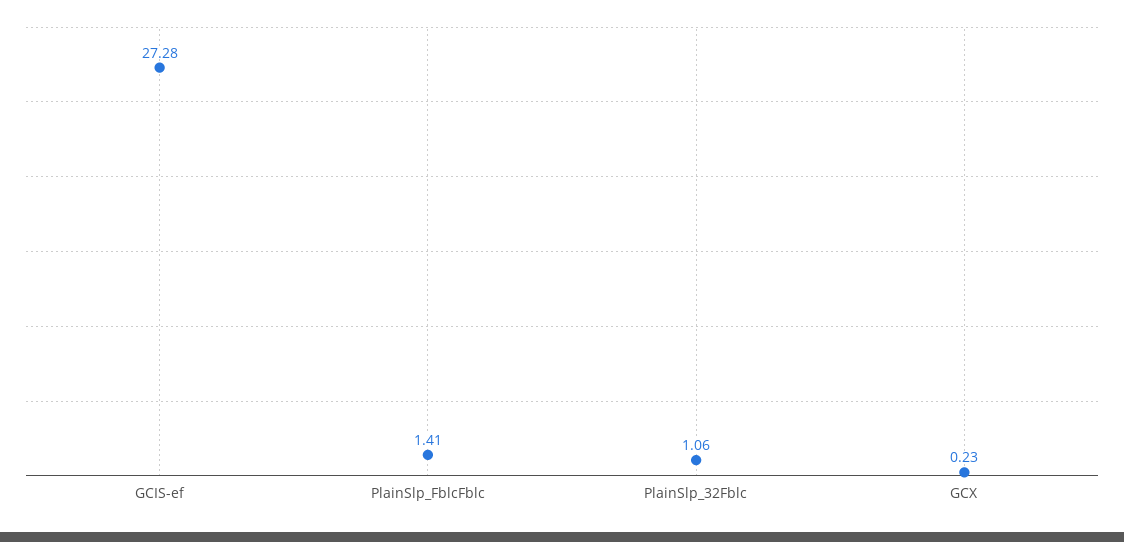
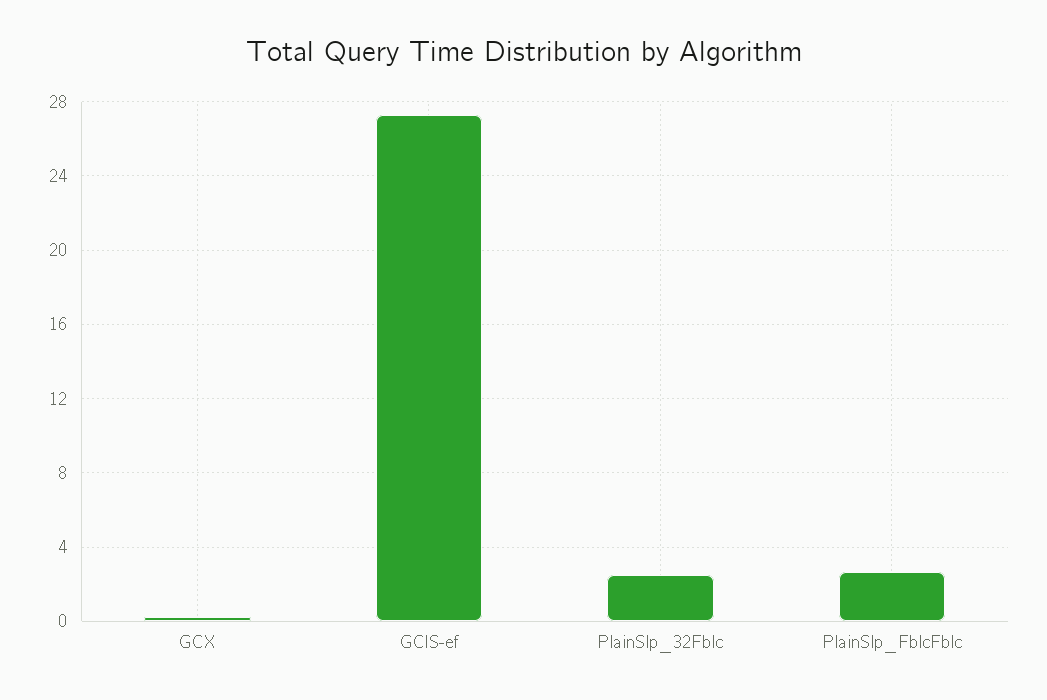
  {
    "GCIS-ef": 27.28,
-   "PlainSlp_FblcFblc": 1.41,
+   "PlainSlp_FblcFblc": 2.5,
-   "PlainSlp_32Fblc": 1.06,
+   "PlainSlp_32Fblc": 2.5,
    "GCX": 0.23
  }

